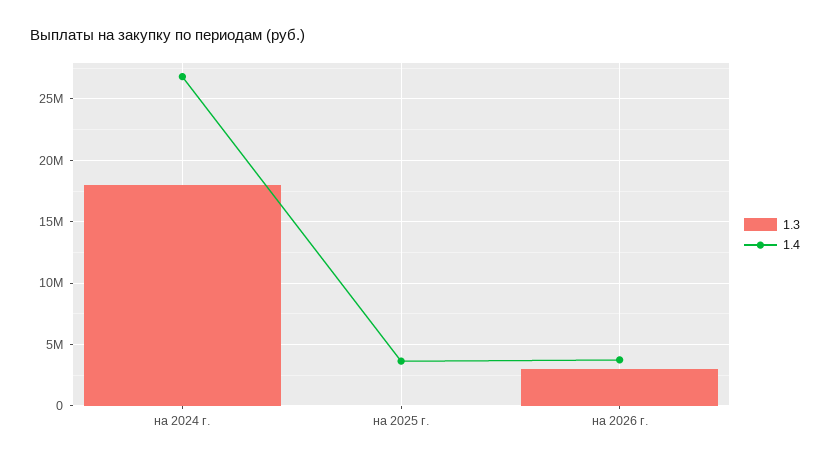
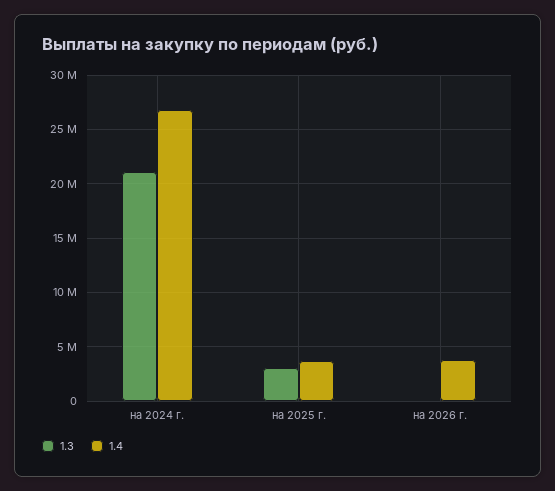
  {
    "1.3": {
-     "на 2024 г.": 18000000,
+     "на 2024 г.": 21000000,
-     "на 2025 г.": 0,
+     "на 2025 г.": 3000000,
-     "на 2026 г.": 3000000
+     "на 2026 г.": 0
    },
    "1.4": {
      "на 2024 г.": 27000000,
      "на 2025 г.": 3500000,
      "на 2026 г.": 4000000
    }
  }

